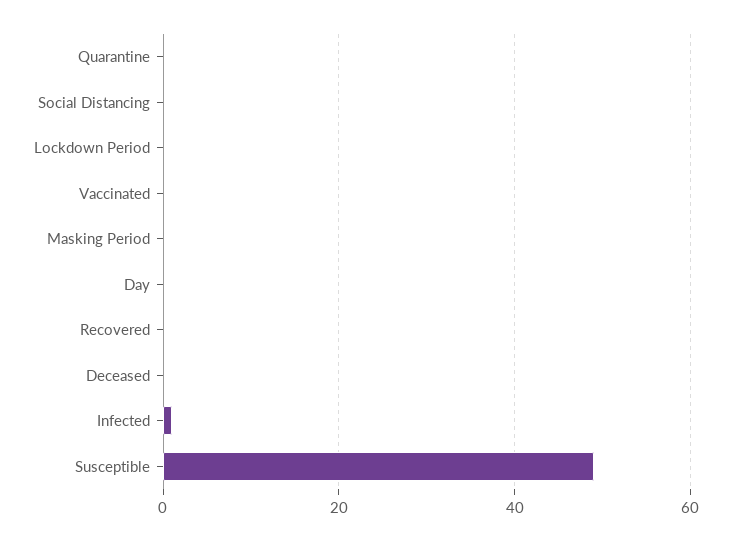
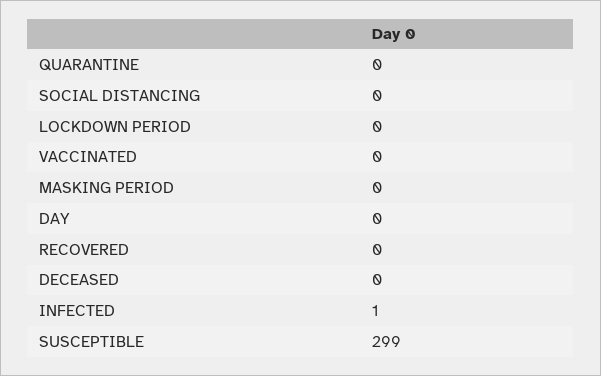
  {
    "Quarantine": 0,
    "Social Distancing": 0,
    "Lockdown Period": 0,
    "Vaccinated": 0,
    "Masking Period": 0,
    "Day": 0,
    "Recovered": 0,
    "Deceased": 0,
    "Infected": 1,
-   "Susceptible": 50
+   "Susceptible": 299
  }

